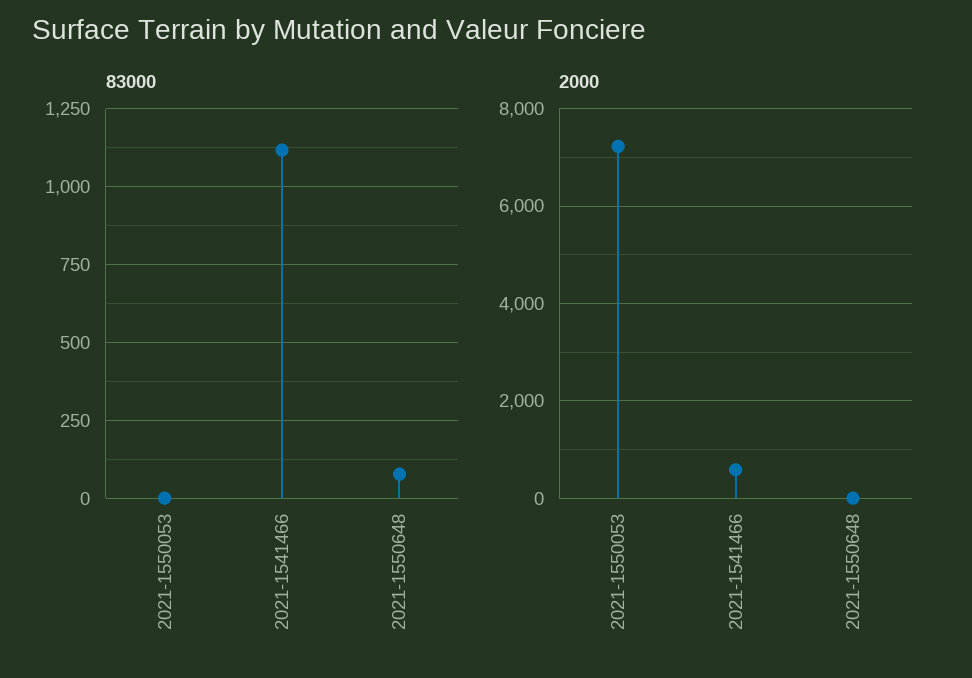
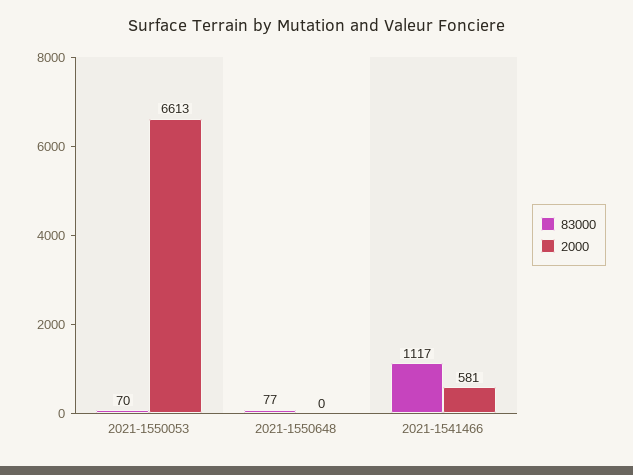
  {
    "83000": {
-     "2021-1550053": 0,
+     "2021-1550053": 70,
      "2021-1541466": 1117,
      "2021-1550648": 77
    },
    "2000": {
-     "2021-1550053": 7200,
+     "2021-1550053": 6613,
      "2021-1541466": 581,
      "2021-1550648": 0
    }
  }

